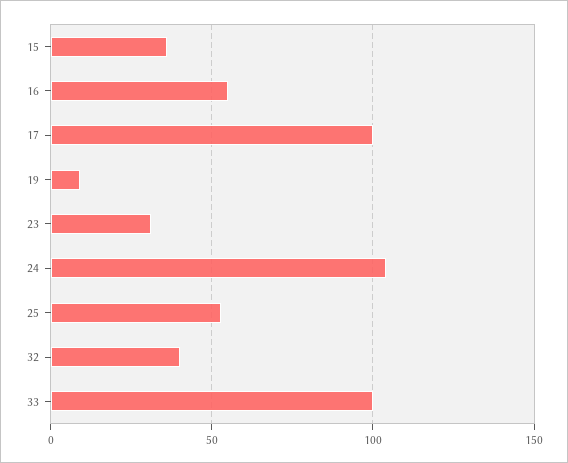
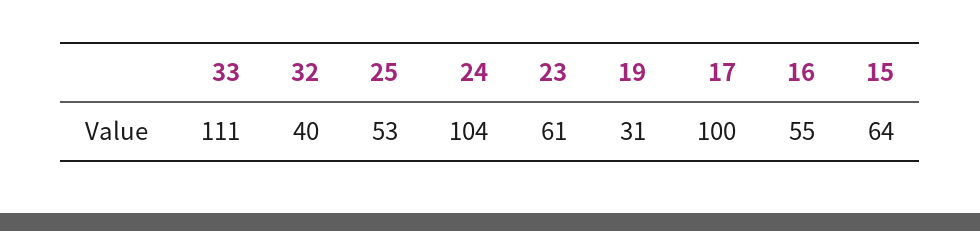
  {
-   "15": 35,
+   "15": 64,
    "16": 55,
    "17": 100,
-   "19": 10,
+   "19": 31,
-   "23": 30,
+   "23": 61,
    "24": 104,
    "25": 53,
    "32": 40,
-   "33": 100
+   "33": 111
  }

